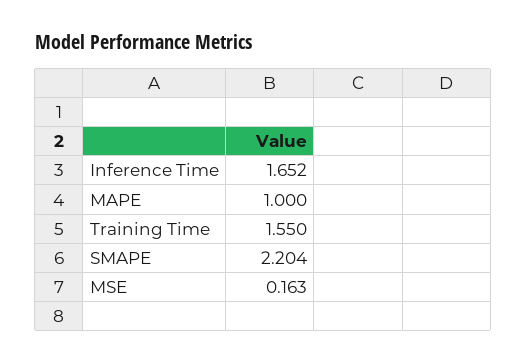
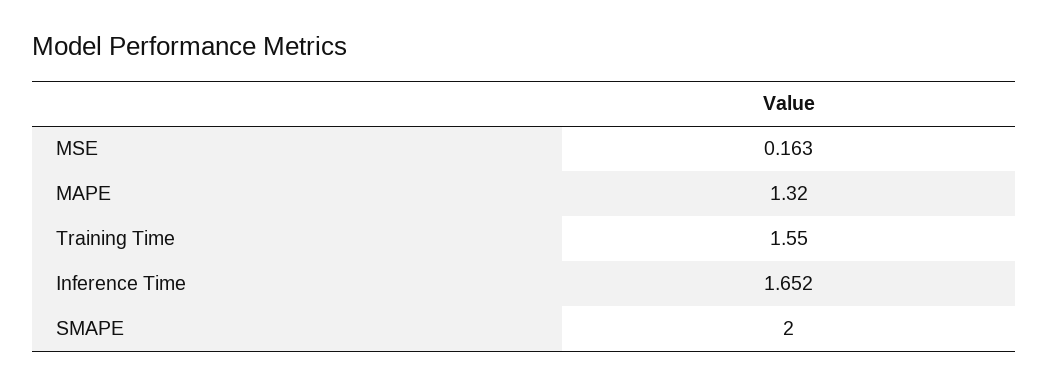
  {
    "Inference Time": 1.652,
-   "MAPE": 1,
+   "MAPE": 1.32,
    "Training Time": 1.55,
-   "SMAPE": 2.204,
+   "SMAPE": 2,
    "MSE": 0.163
  }

